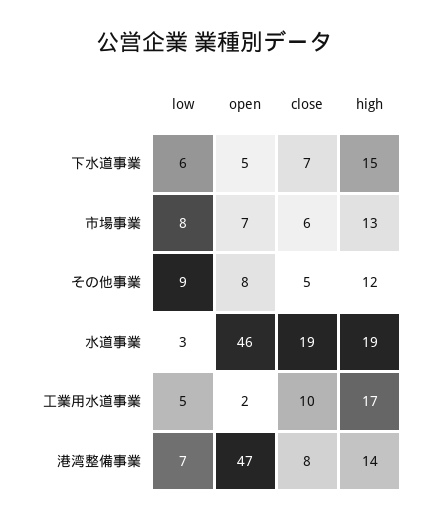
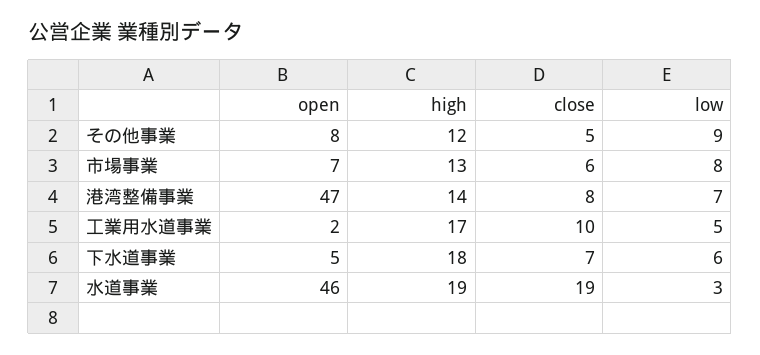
  {
    "low": {
      "下水道事業": 6,
      "市場事業": 8,
      "その他事業": 9,
      "水道事業": 3,
      "工業用水道事業": 5,
      "港湾整備事業": 7
    },
    "open": {
      "下水道事業": 5,
      "市場事業": 7,
      "その他事業": 8,
      "水道事業": 46,
      "工業用水道事業": 2,
      "港湾整備事業": 47
    },
    "close": {
      "下水道事業": 7,
      "市場事業": 6,
      "その他事業": 5,
      "水道事業": 19,
      "工業用水道事業": 10,
      "港湾整備事業": 8
    },
    "high": {
-     "下水道事業": 15,
+     "下水道事業": 18,
      "市場事業": 13,
      "その他事業": 12,
      "水道事業": 19,
      "工業用水道事業": 17,
      "港湾整備事業": 14
    }
  }

